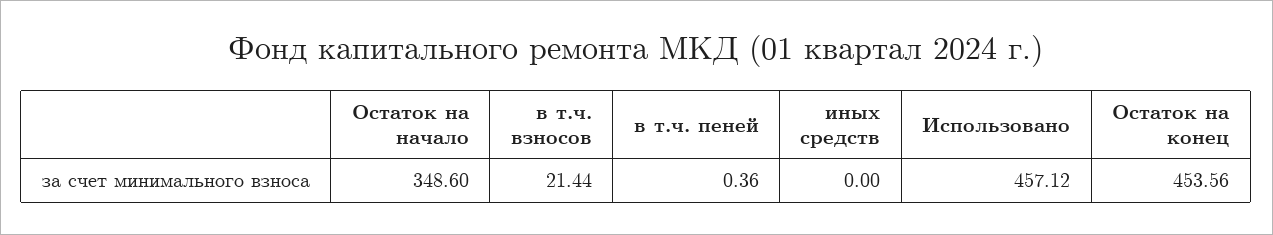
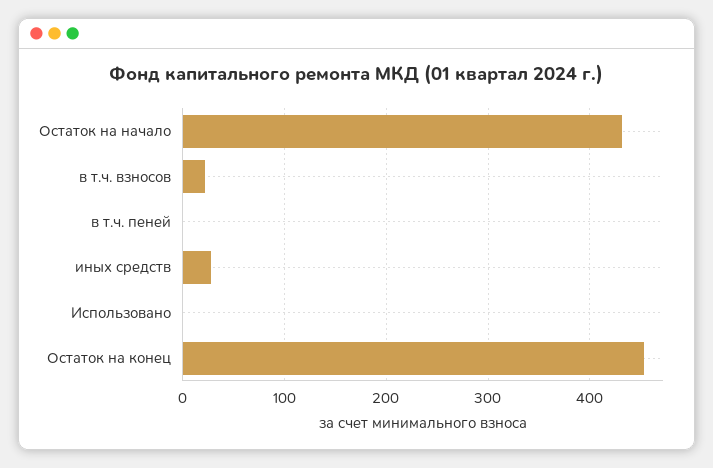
  {
-   "Остаток на начало": 348.6,
+   "Остаток на начало": 430,
    "в т.ч. взносов": 21.44,
    "в т.ч. пеней": 0.36,
-   "иных средств": 0,
+   "иных средств": 30,
-   "Использовано": 457.12,
+   "Использовано": 0,
    "Остаток на конец": 453.56
  }

